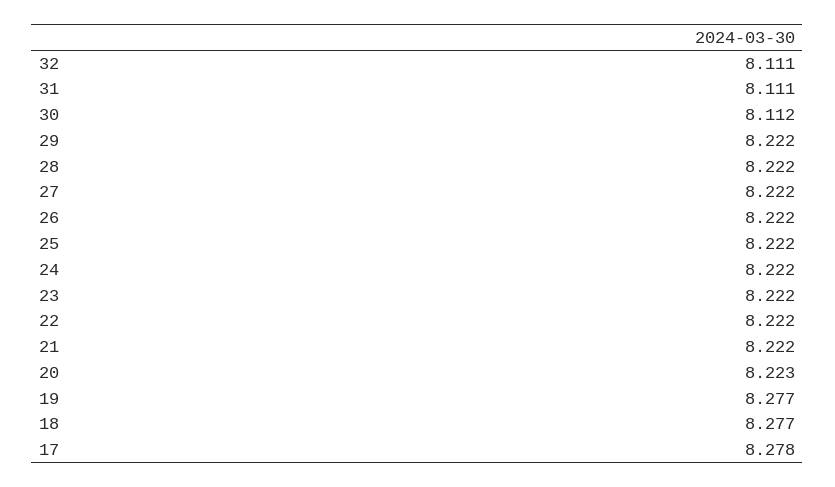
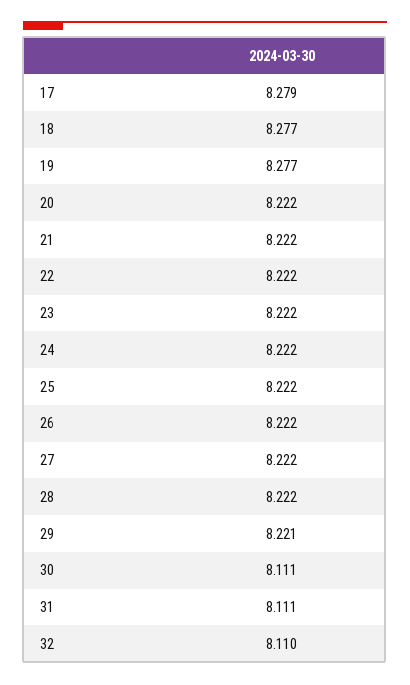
  {
-   "32": 8.111,
+   "32": 8.11,
    "31": 8.111,
-   "30": 8.112,
+   "30": 8.111,
-   "29": 8.222,
+   "29": 8.221,
    "28": 8.222,
    "27": 8.222,
    "26": 8.222,
    "25": 8.222,
    "24": 8.222,
    "23": 8.222,
    "22": 8.222,
    "21": 8.222,
-   "20": 8.223,
+   "20": 8.222,
    "19": 8.277,
    "18": 8.277,
-   "17": 8.278
+   "17": 8.279
  }

